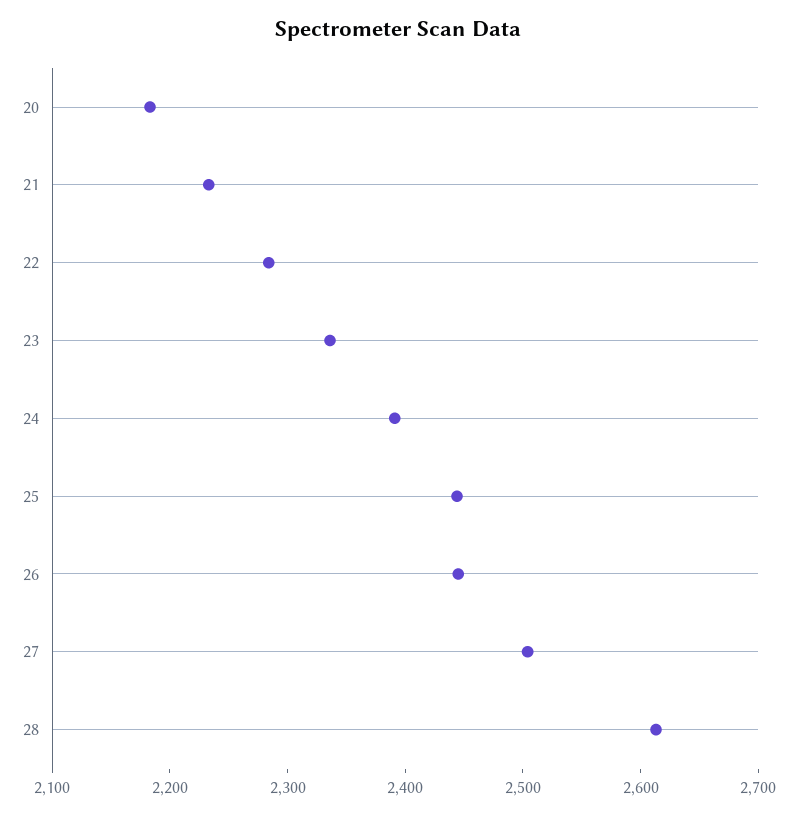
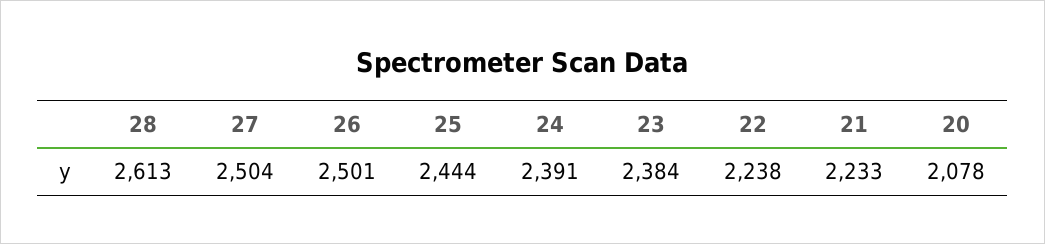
  {
-   "20": 2180,
+   "20": 2078,
    "21": 2233,
-   "22": 2280,
+   "22": 2238,
-   "23": 2340,
+   "23": 2384,
    "24": 2391,
    "25": 2444,
-   "26": 2440,
+   "26": 2501,
    "27": 2504,
    "28": 2613
  }

